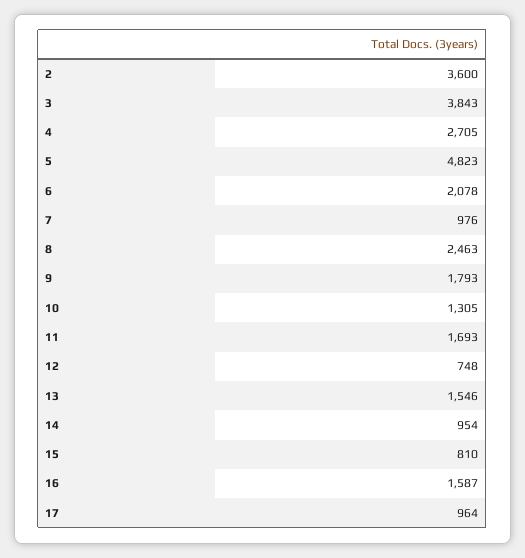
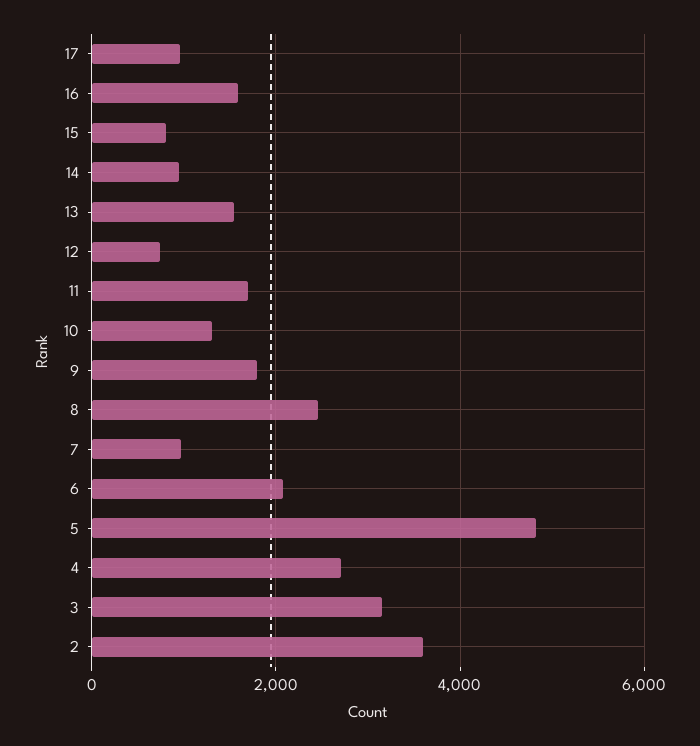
  {
    "2": 3600,
-   "3": 3843,
+   "3": 3200,
    "4": 2705,
    "5": 4823,
    "6": 2078,
    "7": 976,
    "8": 2463,
    "9": 1793,
    "10": 1305,
    "11": 1693,
    "12": 748,
    "13": 1546,
    "14": 954,
    "15": 810,
    "16": 1587,
    "17": 964
  }

